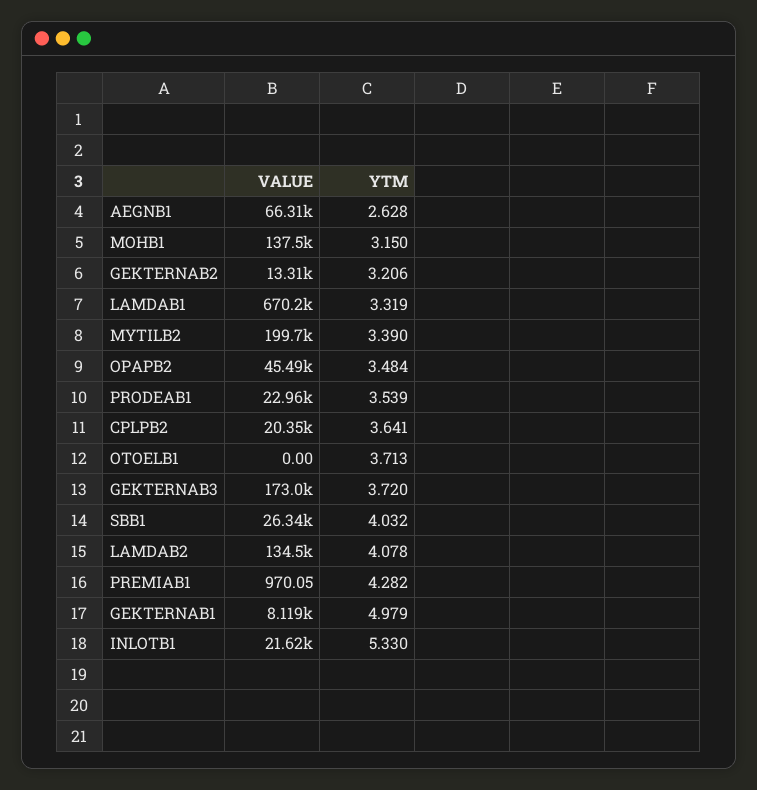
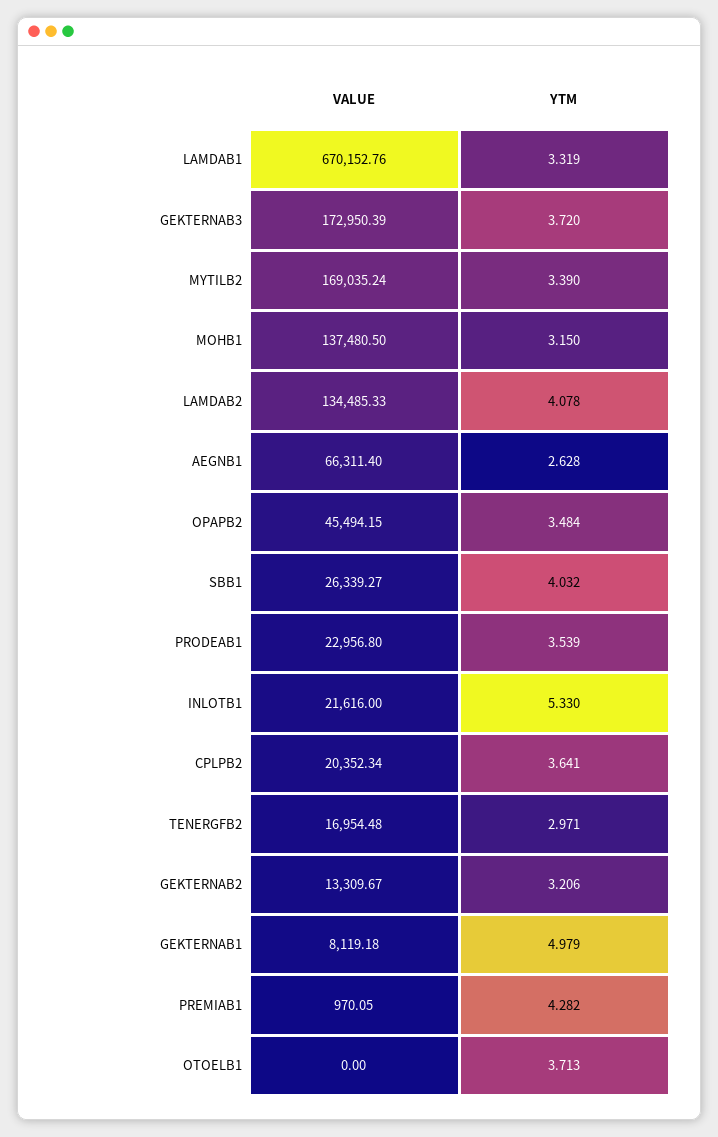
  {
    "VALUE": {
      "AEGNB1": 66311.4,
      "MOHB1": 137480.5,
      "GEKTERNAB2": 13309.67,
      "LAMDAB1": 670152.76,
-     "MYTILB2": 199700,
+     "MYTILB2": 169035.24,
      "OPAPB2": 45494.15,
      "PRODEAB1": 22956.8,
      "CPLPB2": 20352.34,
      "OTOELB1": 0,
      "GEKTERNAB3": 172950.39,
      "SBB1": 26339.27,
      "LAMDAB2": 134485.33,
      "PREMIAB1": 970.05,
      "GEKTERNAB1": 8119.18,
-     "INLOTB1": 21616
+     "INLOTB1": 21616,
+     "TENERGFB2": 16954.48
    },
    "YTM": {
      "AEGNB1": 2.628,
      "MOHB1": 3.15,
      "GEKTERNAB2": 3.206,
      "LAMDAB1": 3.319,
      "MYTILB2": 3.39,
      "OPAPB2": 3.484,
      "PRODEAB1": 3.539,
      "CPLPB2": 3.641,
      "OTOELB1": 3.713,
      "GEKTERNAB3": 3.72,
      "SBB1": 4.032,
      "LAMDAB2": 4.078,
      "PREMIAB1": 4.282,
      "GEKTERNAB1": 4.979,
-     "INLOTB1": 5.33
+     "INLOTB1": 5.33,
+     "TENERGFB2": 2.971
    }
  }

